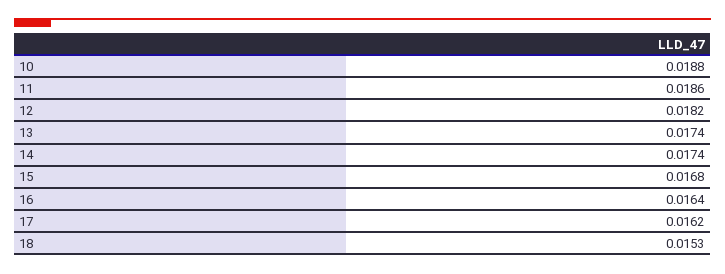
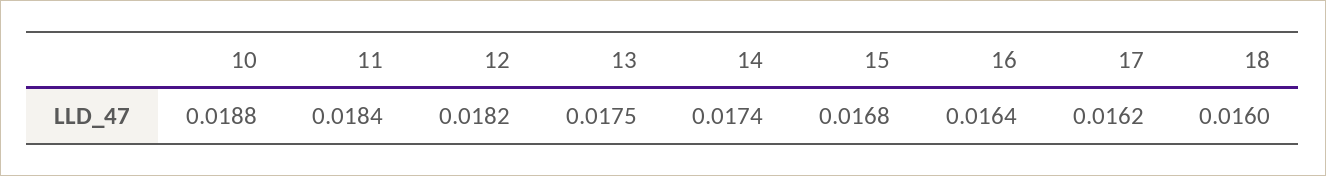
  {
    "10": 0.0188,
-   "11": 0.0186,
+   "11": 0.0184,
    "12": 0.0182,
-   "13": 0.0174,
+   "13": 0.0175,
    "14": 0.0174,
    "15": 0.0168,
    "16": 0.0164,
    "17": 0.0162,
-   "18": 0.0153
+   "18": 0.016
  }

